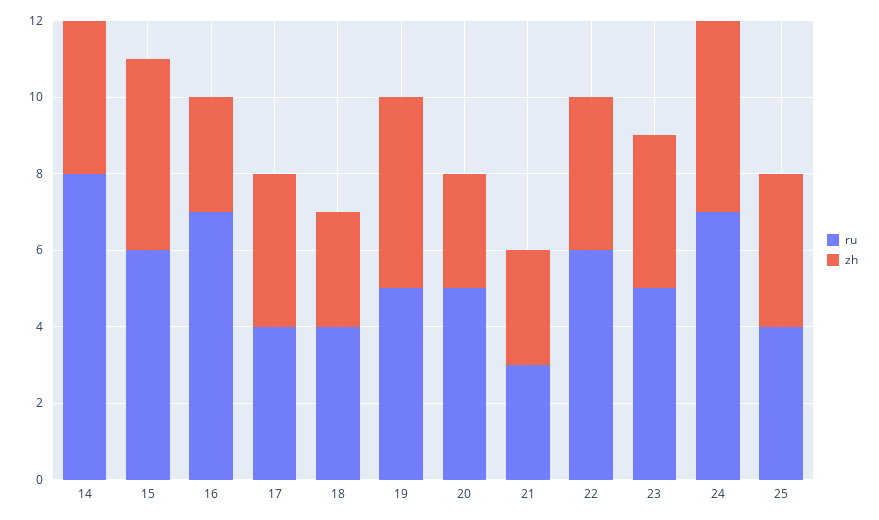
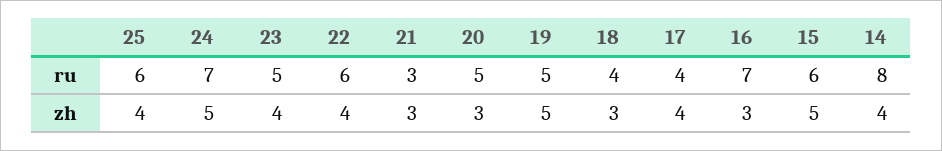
  {
    "ru": {
      "14": 8,
      "15": 6,
      "16": 7,
      "17": 4,
      "18": 4,
      "19": 5,
      "20": 5,
      "21": 3,
      "22": 6,
      "23": 5,
      "24": 7,
-     "25": 4
+     "25": 6
    },
    "zh": {
      "14": 4,
      "15": 5,
      "16": 3,
      "17": 4,
      "18": 3,
      "19": 5,
      "20": 3,
      "21": 3,
      "22": 4,
      "23": 4,
      "24": 5,
      "25": 4
    }
  }

